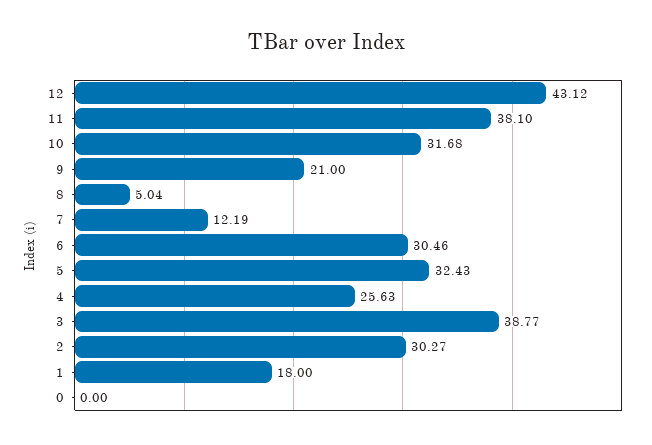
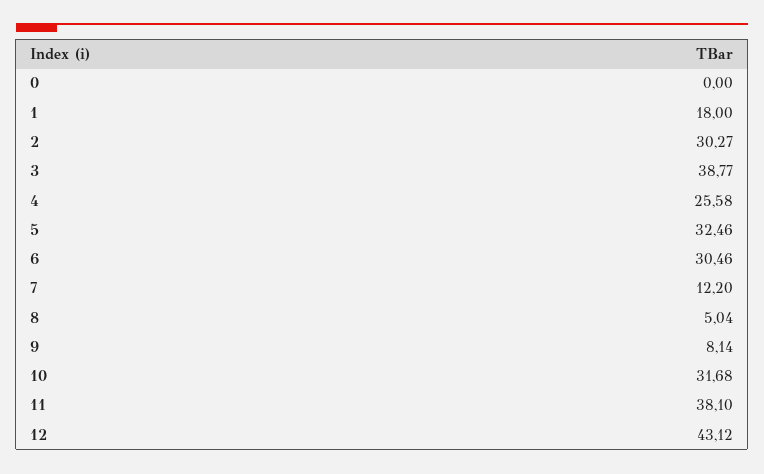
  {
    "12": 43.12,
    "11": 38.1,
    "10": 31.68,
-   "9": 21,
+   "9": 8.14,
    "8": 5.04,
-   "7": 12.19,
+   "7": 12.2,
    "6": 30.46,
-   "5": 32.43,
+   "5": 32.46,
-   "4": 25.63,
+   "4": 25.58,
    "3": 38.77,
    "2": 30.27,
    "1": 18,
    "0": 0
  }

